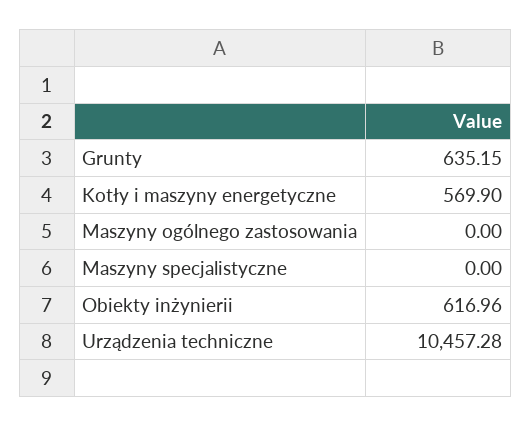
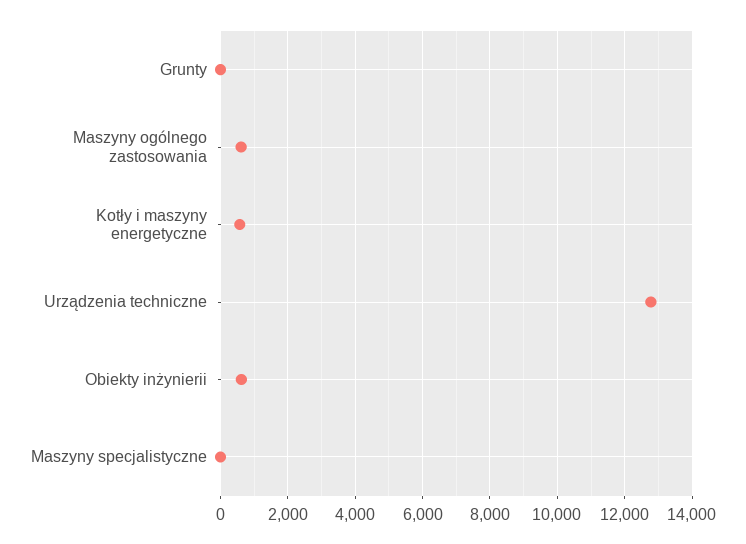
  {
-   "Grunty": 635.15,
+   "Grunty": 0,
    "Kotły i maszyny energetyczne": 569.9,
-   "Maszyny ogólnego zastosowania": 0,
+   "Maszyny ogólnego zastosowania": 600,
    "Maszyny specjalistyczne": 0,
    "Obiekty inżynierii": 616.96,
-   "Urządzenia techniczne": 10457.28
+   "Urządzenia techniczne": 12800
  }

